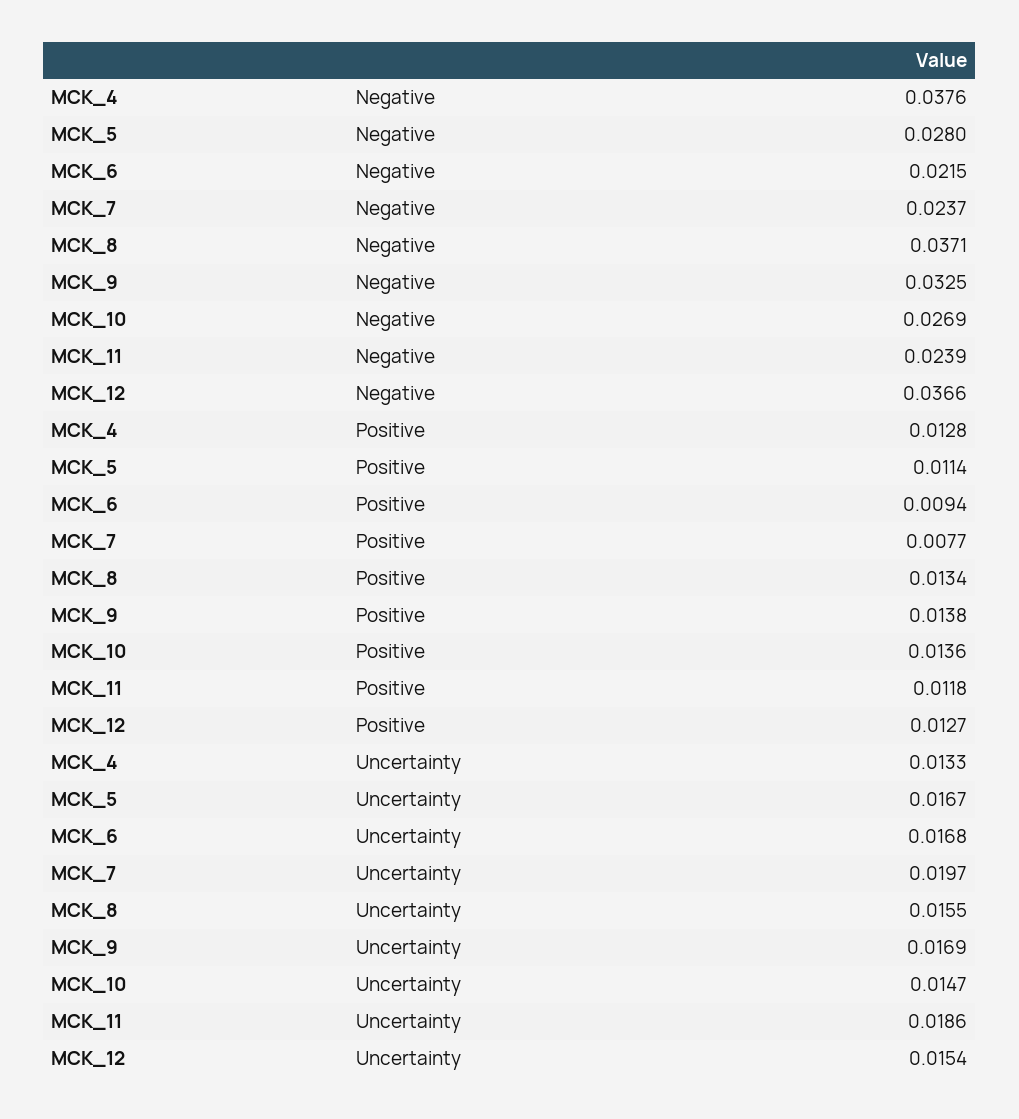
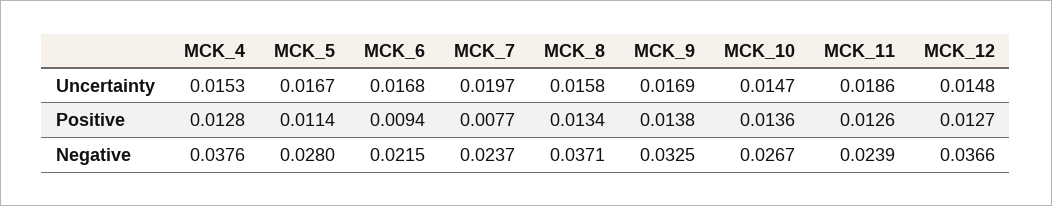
  {
    "MCK_4": {
      "Negative": 0.0376,
      "Positive": 0.0128,
-     "Uncertainty": 0.0133
+     "Uncertainty": 0.0153
    },
    "MCK_5": {
      "Negative": 0.028,
      "Positive": 0.0114,
      "Uncertainty": 0.0167
    },
    "MCK_6": {
      "Negative": 0.0215,
      "Positive": 0.0094,
      "Uncertainty": 0.0168
    },
    "MCK_7": {
      "Negative": 0.0237,
      "Positive": 0.0077,
      "Uncertainty": 0.0197
    },
    "MCK_8": {
      "Negative": 0.0371,
      "Positive": 0.0134,
-     "Uncertainty": 0.0155
+     "Uncertainty": 0.0158
    },
    "MCK_9": {
      "Negative": 0.0325,
      "Positive": 0.0138,
      "Uncertainty": 0.0169
    },
    "MCK_10": {
-     "Negative": 0.0269,
+     "Negative": 0.0267,
      "Positive": 0.0136,
      "Uncertainty": 0.0147
    },
    "MCK_11": {
      "Negative": 0.0239,
-     "Positive": 0.0118,
+     "Positive": 0.0126,
      "Uncertainty": 0.0186
    },
    "MCK_12": {
      "Negative": 0.0366,
      "Positive": 0.0127,
-     "Uncertainty": 0.0154
+     "Uncertainty": 0.0148
    }
  }

